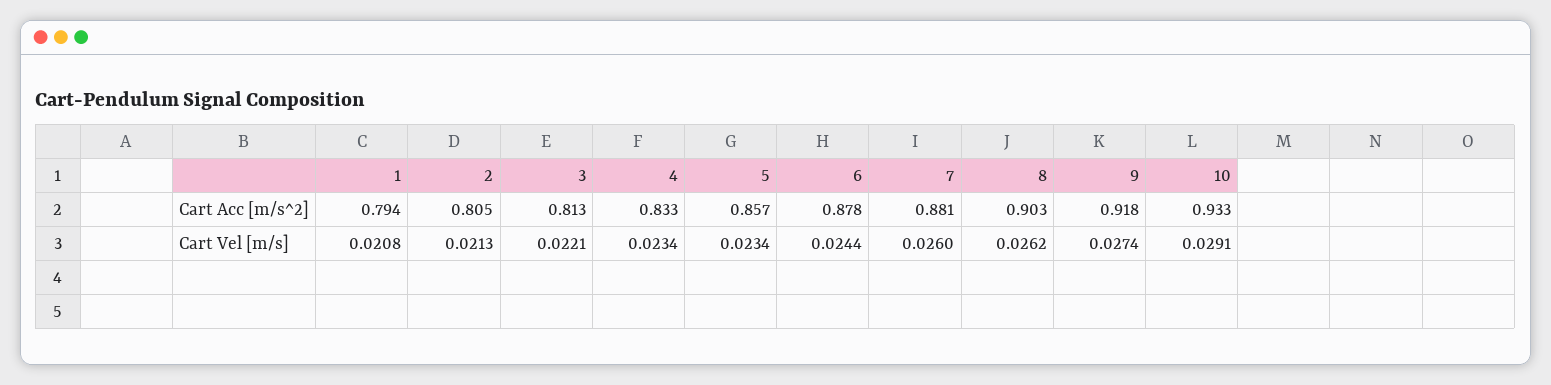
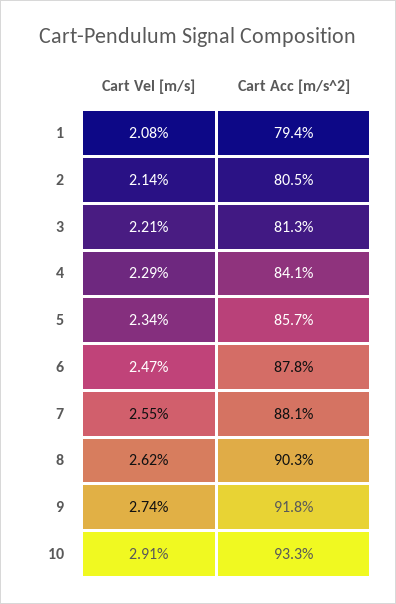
  {
    "1": {
      "Cart Acc [m/s^2]": 0.794,
      "Cart Vel [m/s]": 0.0208
    },
    "2": {
      "Cart Acc [m/s^2]": 0.805,
-     "Cart Vel [m/s]": 0.0213
+     "Cart Vel [m/s]": 0.0214
    },
    "3": {
      "Cart Acc [m/s^2]": 0.813,
      "Cart Vel [m/s]": 0.0221
    },
    "4": {
-     "Cart Acc [m/s^2]": 0.833,
+     "Cart Acc [m/s^2]": 0.841,
-     "Cart Vel [m/s]": 0.0234
+     "Cart Vel [m/s]": 0.0229
    },
    "5": {
      "Cart Acc [m/s^2]": 0.857,
      "Cart Vel [m/s]": 0.0234
    },
    "6": {
      "Cart Acc [m/s^2]": 0.878,
-     "Cart Vel [m/s]": 0.0244
+     "Cart Vel [m/s]": 0.0247
    },
    "7": {
      "Cart Acc [m/s^2]": 0.881,
-     "Cart Vel [m/s]": 0.026
+     "Cart Vel [m/s]": 0.0255
    },
    "8": {
      "Cart Acc [m/s^2]": 0.903,
      "Cart Vel [m/s]": 0.0262
    },
    "9": {
      "Cart Acc [m/s^2]": 0.918,
      "Cart Vel [m/s]": 0.0274
    },
    "10": {
      "Cart Acc [m/s^2]": 0.933,
      "Cart Vel [m/s]": 0.0291
    }
  }

